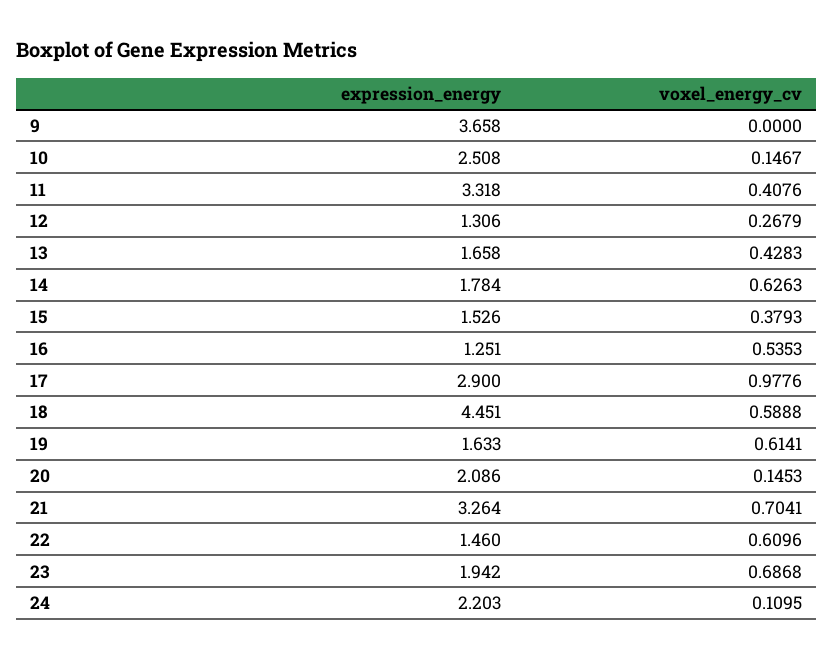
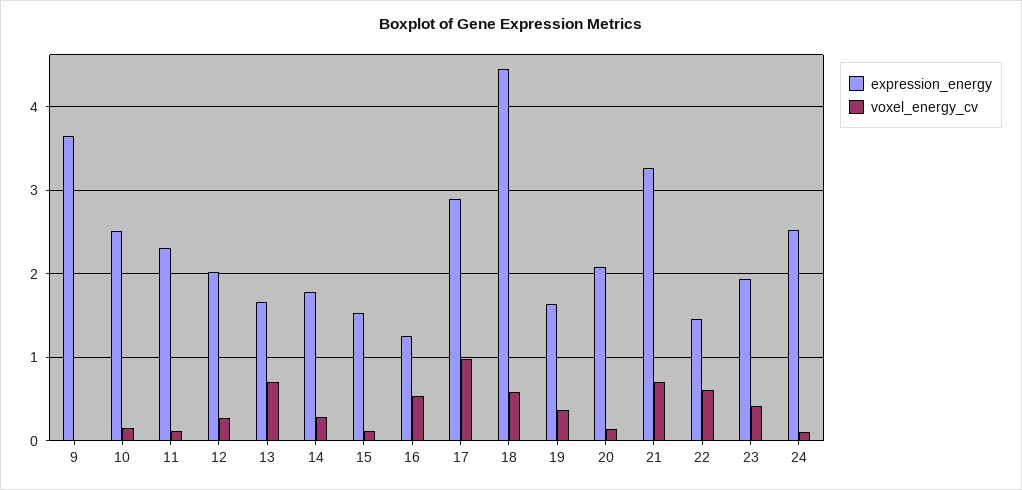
  {
    "expression_energy": {
      "9": 3.658,
      "10": 2.508,
-     "11": 3.318,
+     "11": 2.3,
-     "12": 1.306,
+     "12": 2,
      "13": 1.658,
      "14": 1.784,
      "15": 1.526,
      "16": 1.251,
      "17": 2.9,
      "18": 4.451,
      "19": 1.633,
      "20": 2.086,
      "21": 3.264,
      "22": 1.46,
      "23": 1.942,
-     "24": 2.203
+     "24": 2.5
    },
    "voxel_energy_cv": {
      "9": 0,
      "10": 0.1467,
-     "11": 0.4076,
+     "11": 0.1,
      "12": 0.2679,
-     "13": 0.4283,
+     "13": 0.7,
-     "14": 0.6263,
+     "14": 0.3,
-     "15": 0.3793,
+     "15": 0.1,
      "16": 0.5353,
      "17": 0.9776,
      "18": 0.5888,
-     "19": 0.6141,
+     "19": 0.4,
      "20": 0.1453,
      "21": 0.7041,
      "22": 0.6096,
-     "23": 0.6868,
+     "23": 0.4,
      "24": 0.1095
    }
  }

